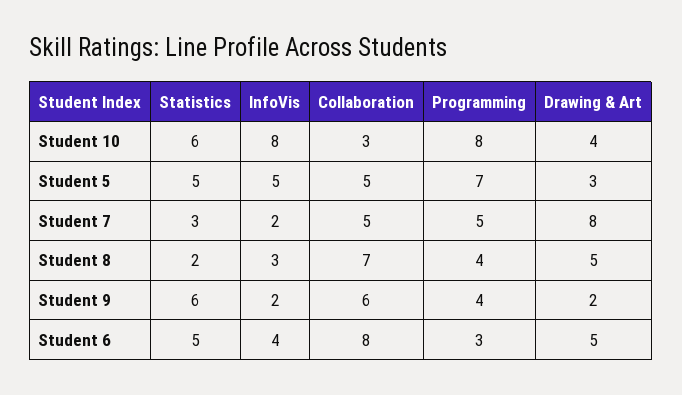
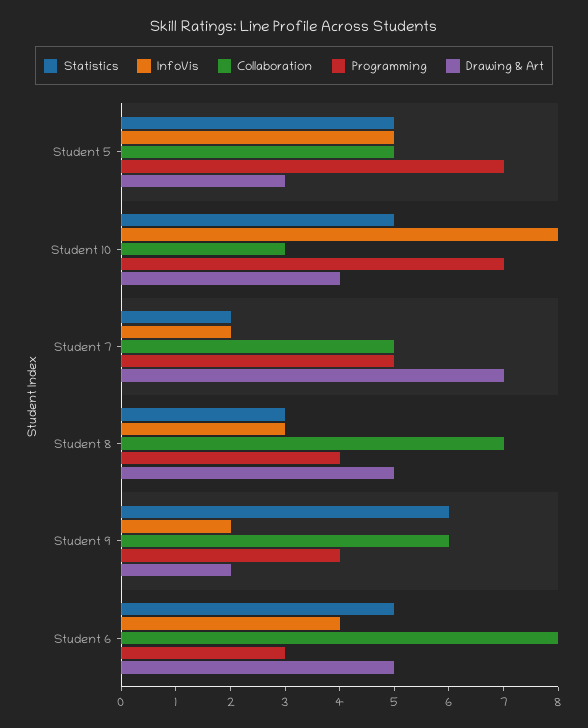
  {
    "Statistics": {
-     "Student 10": 6,
+     "Student 10": 5,
      "Student 5": 5,
-     "Student 7": 3,
+     "Student 7": 2,
-     "Student 8": 2,
+     "Student 8": 3,
      "Student 9": 6,
      "Student 6": 5
    },
    "InfoVis": {
      "Student 10": 8,
      "Student 5": 5,
      "Student 7": 2,
      "Student 8": 3,
      "Student 9": 2,
      "Student 6": 4
    },
    "Collaboration": {
      "Student 10": 3,
      "Student 5": 5,
      "Student 7": 5,
      "Student 8": 7,
      "Student 9": 6,
      "Student 6": 8
    },
    "Programming": {
-     "Student 10": 8,
+     "Student 10": 7,
      "Student 5": 7,
      "Student 7": 5,
      "Student 8": 4,
      "Student 9": 4,
      "Student 6": 3
    },
    "Drawing & Art": {
      "Student 10": 4,
      "Student 5": 3,
-     "Student 7": 8,
+     "Student 7": 7,
      "Student 8": 5,
      "Student 9": 2,
      "Student 6": 5
    }
  }

